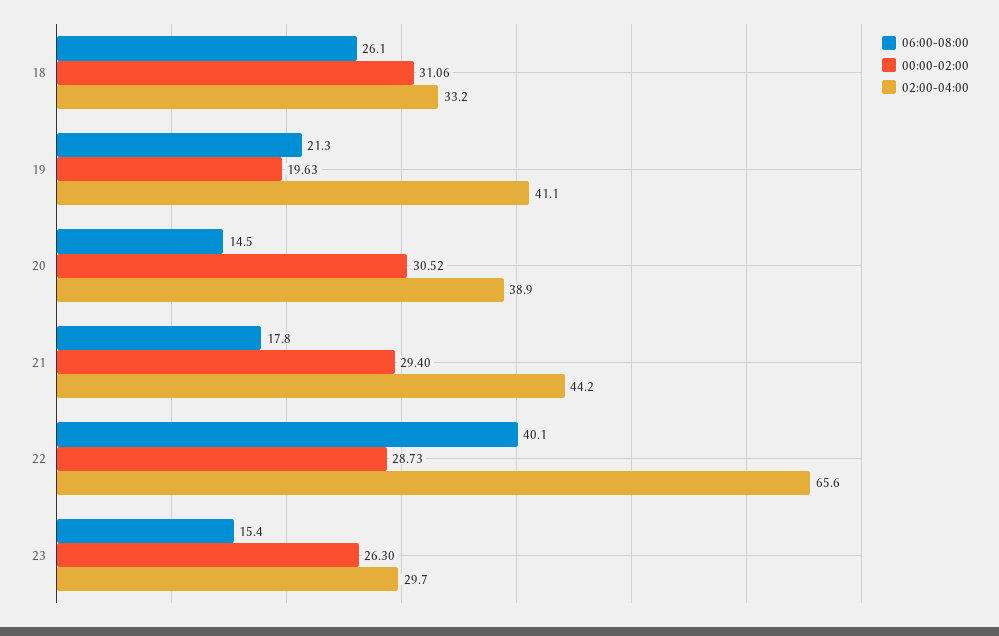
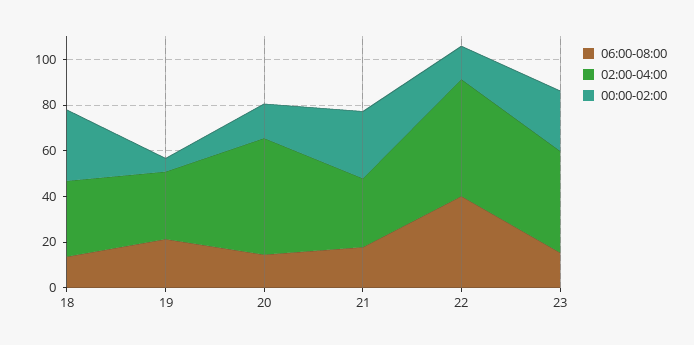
  {
    "06:00-08:00": {
-     "18": 26.1,
+     "18": 15,
      "19": 21.3,
      "20": 14.5,
      "21": 17.8,
      "22": 40.1,
      "23": 15.4
    },
    "00:00-02:00": {
      "18": 31.06,
-     "19": 19.63,
+     "19": 5,
-     "20": 30.52,
+     "20": 15,
      "21": 29.4,
-     "22": 28.73,
+     "22": 15,
      "23": 26.3
    },
    "02:00-04:00": {
      "18": 33.2,
-     "19": 41.1,
+     "19": 30,
-     "20": 38.9,
+     "20": 50,
-     "21": 44.2,
+     "21": 30,
-     "22": 65.6,
+     "22": 50,
-     "23": 29.7
+     "23": 45
    }
  }

